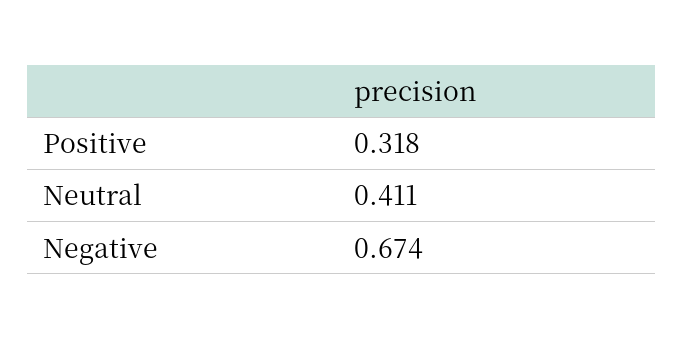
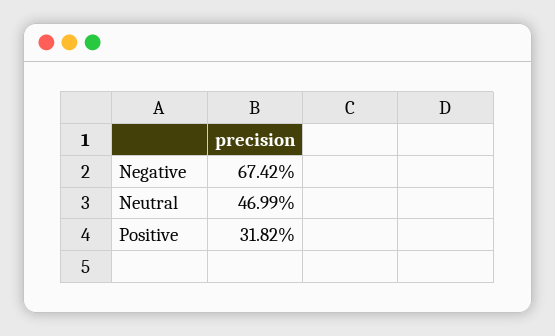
  {
    "Positive": 0.3182,
-   "Neutral": 0.411,
+   "Neutral": 0.4699,
    "Negative": 0.6742
  }

